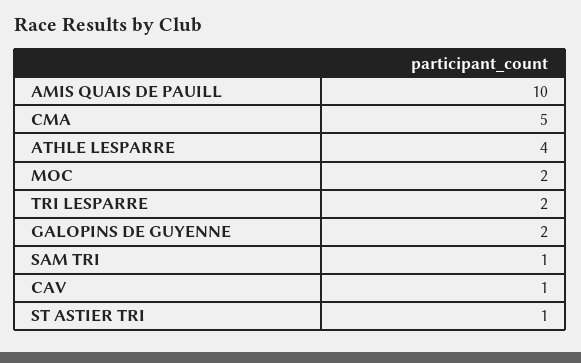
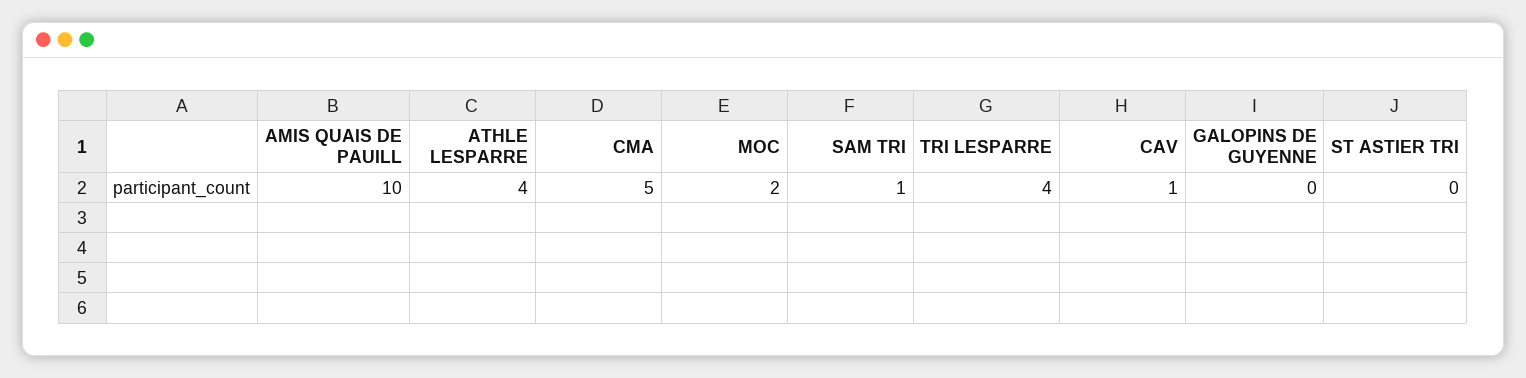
  {
    "AMIS QUAIS DE PAUILL": 10,
    "CMA": 5,
    "ATHLE LESPARRE": 4,
    "MOC": 2,
-   "TRI LESPARRE": 2,
+   "TRI LESPARRE": 4,
-   "GALOPINS DE GUYENNE": 2,
+   "GALOPINS DE GUYENNE": 0,
    "SAM TRI": 1,
    "CAV": 1,
-   "ST ASTIER TRI": 1
+   "ST ASTIER TRI": 0
  }

